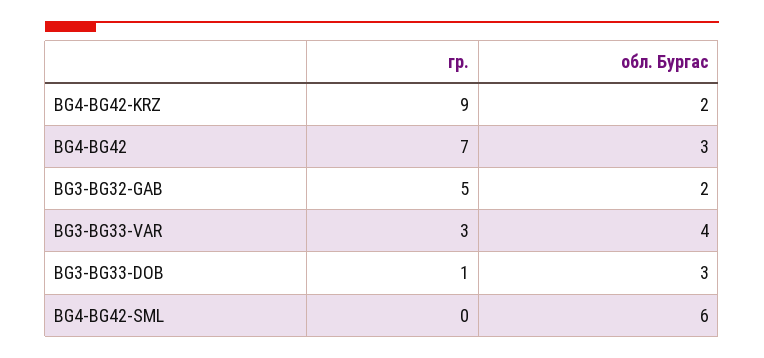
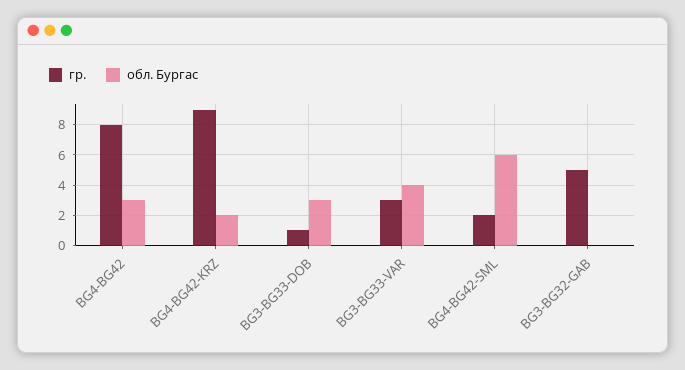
  {
    "гр.": {
      "BG4-BG42-KRZ": 9,
-     "BG4-BG42": 7,
+     "BG4-BG42": 8,
      "BG3-BG32-GAB": 5,
      "BG3-BG33-VAR": 3,
      "BG3-BG33-DOB": 1,
-     "BG4-BG42-SML": 0
+     "BG4-BG42-SML": 2
    },
    "обл. Бургас": {
      "BG4-BG42-KRZ": 2,
      "BG4-BG42": 3,
-     "BG3-BG32-GAB": 2,
+     "BG3-BG32-GAB": 0,
      "BG3-BG33-VAR": 4,
      "BG3-BG33-DOB": 3,
      "BG4-BG42-SML": 6
    }
  }

